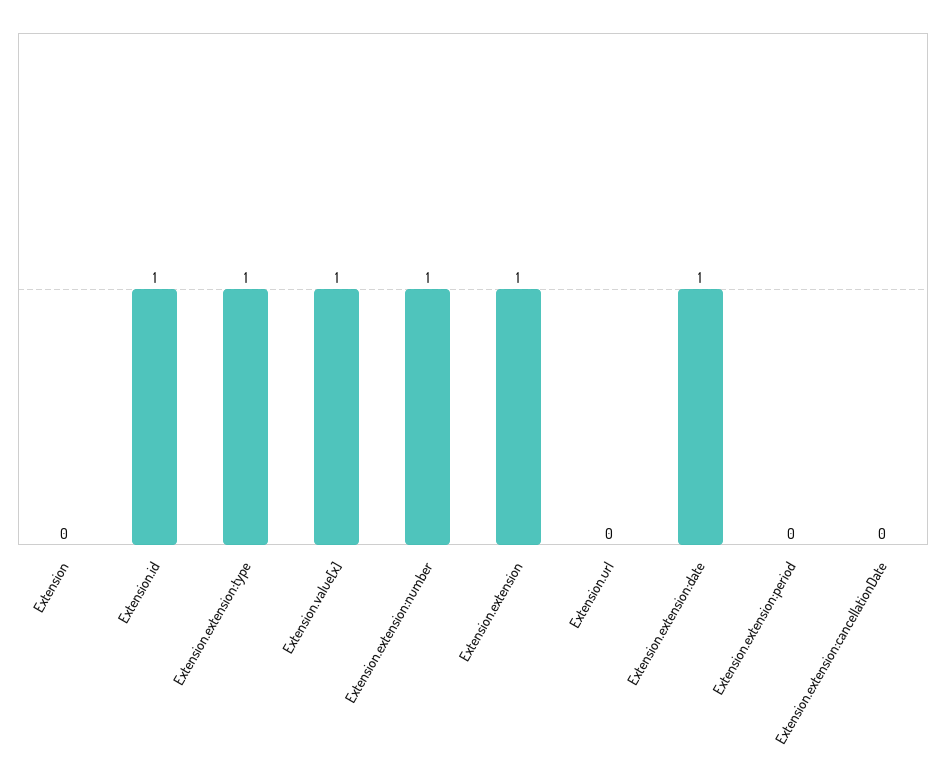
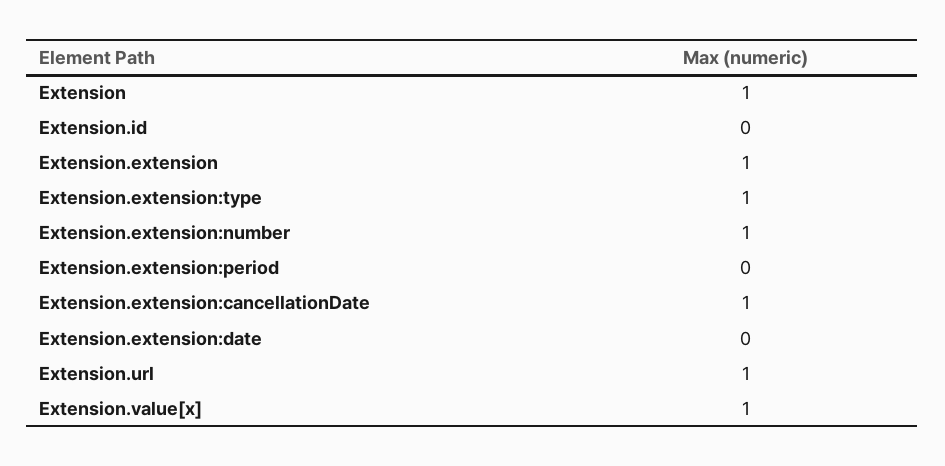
  {
-   "Extension": 0,
+   "Extension": 1,
-   "Extension.id": 1,
+   "Extension.id": 0,
    "Extension.extension:type": 1,
    "Extension.value[x]": 1,
    "Extension.extension:number": 1,
    "Extension.extension": 1,
-   "Extension.url": 0,
+   "Extension.url": 1,
-   "Extension.extension:date": 1,
+   "Extension.extension:date": 0,
    "Extension.extension:period": 0,
-   "Extension.extension:cancellationDate": 0
+   "Extension.extension:cancellationDate": 1
  }

